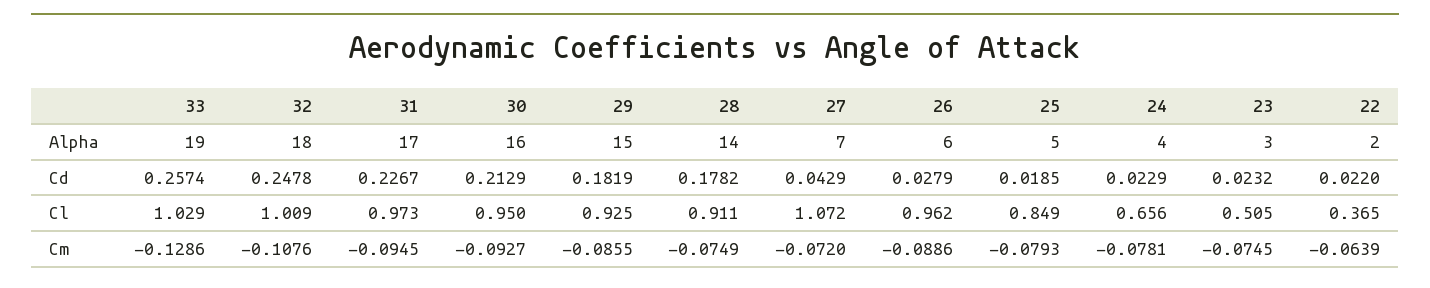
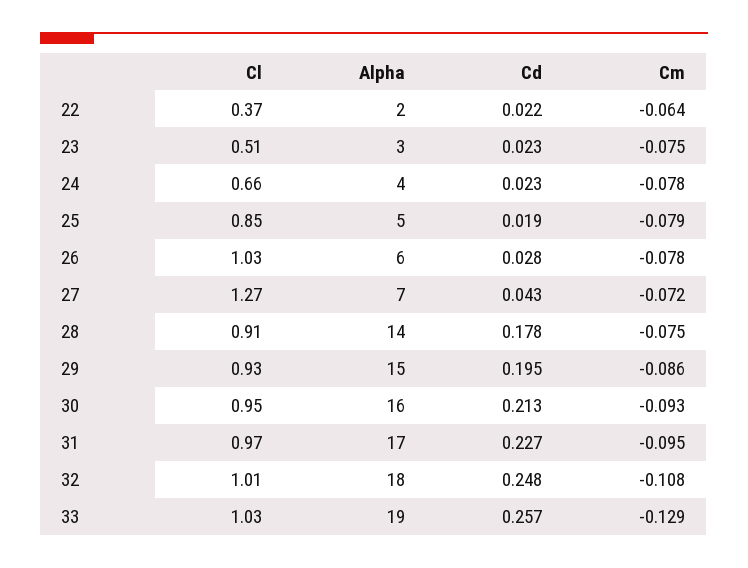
  {
    "33": {
      "Alpha": 19,
      "Cd": 0.2574,
      "Cl": 1.029,
      "Cm": -0.1286
    },
    "32": {
      "Alpha": 18,
      "Cd": 0.2478,
      "Cl": 1.009,
      "Cm": -0.1076
    },
    "31": {
      "Alpha": 17,
      "Cd": 0.2267,
      "Cl": 0.973,
      "Cm": -0.0945
    },
    "30": {
      "Alpha": 16,
      "Cd": 0.2129,
      "Cl": 0.95,
      "Cm": -0.0927
    },
    "29": {
      "Alpha": 15,
-     "Cd": 0.1819,
+     "Cd": 0.195,
      "Cl": 0.925,
      "Cm": -0.0855
    },
    "28": {
      "Alpha": 14,
      "Cd": 0.1782,
      "Cl": 0.911,
      "Cm": -0.0749
    },
    "27": {
      "Alpha": 7,
      "Cd": 0.0429,
-     "Cl": 1.072,
+     "Cl": 1.27,
      "Cm": -0.072
    },
    "26": {
      "Alpha": 6,
      "Cd": 0.0279,
-     "Cl": 0.962,
+     "Cl": 1.03,
-     "Cm": -0.0886
+     "Cm": -0.078
    },
    "25": {
      "Alpha": 5,
      "Cd": 0.0185,
      "Cl": 0.849,
      "Cm": -0.0793
    },
    "24": {
      "Alpha": 4,
      "Cd": 0.0229,
      "Cl": 0.656,
      "Cm": -0.0781
    },
    "23": {
      "Alpha": 3,
      "Cd": 0.0232,
      "Cl": 0.505,
      "Cm": -0.0745
    },
    "22": {
      "Alpha": 2,
      "Cd": 0.022,
      "Cl": 0.365,
      "Cm": -0.0639
    }
  }

